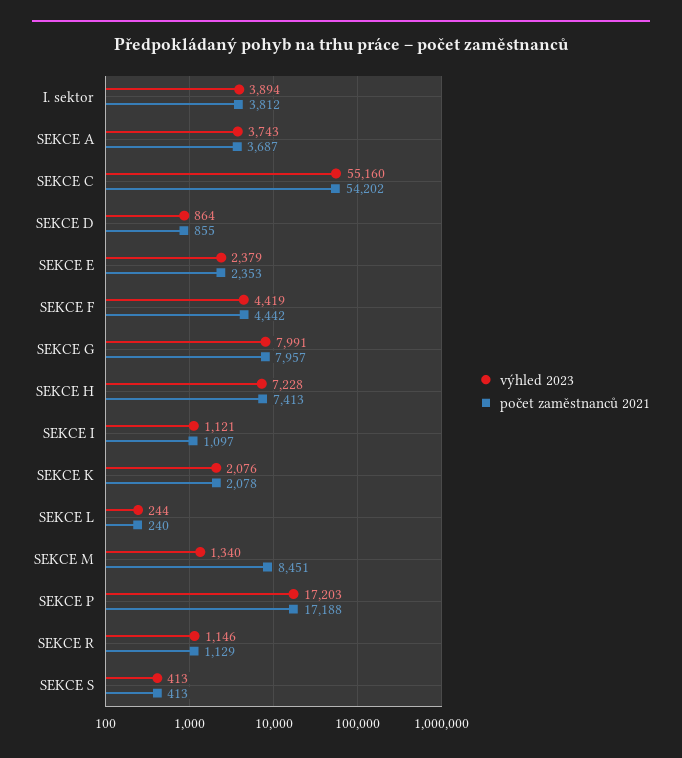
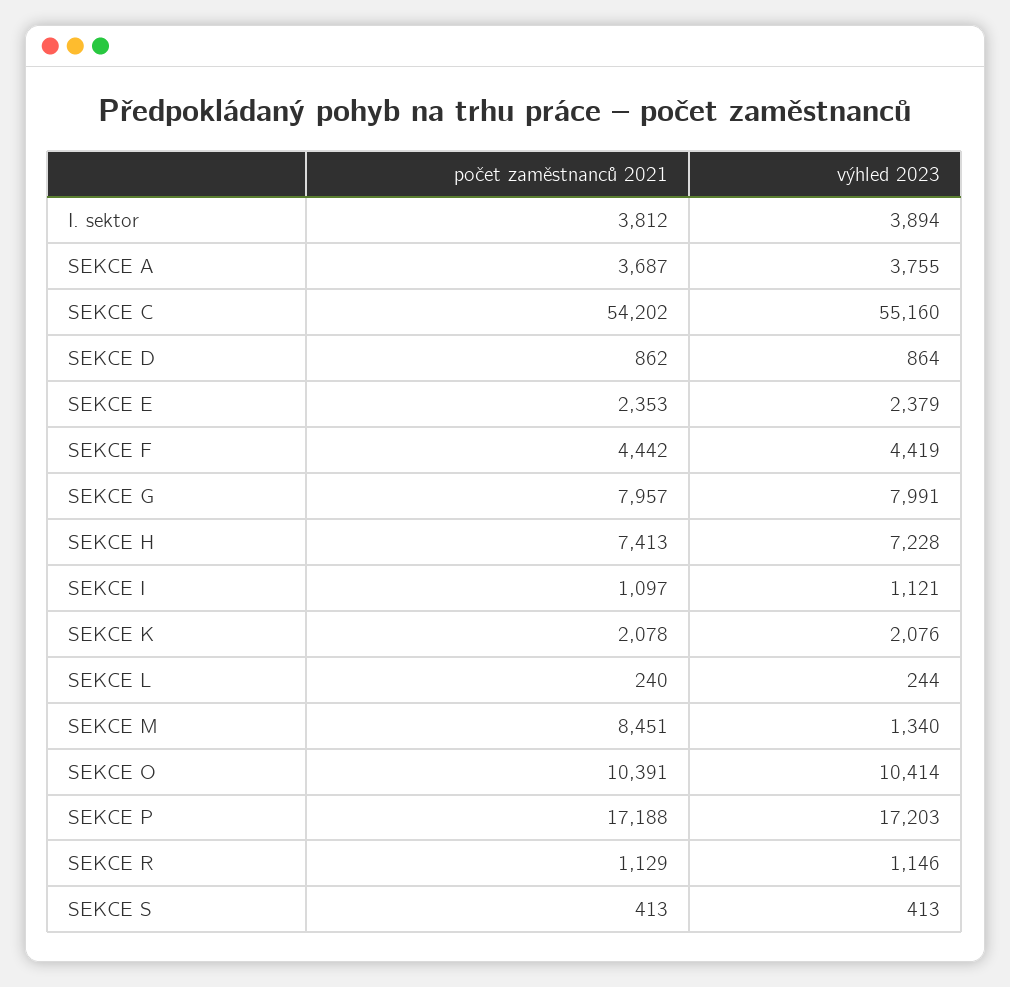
  {
    "výhled 2023": {
      "I. sektor": 3894,
-     "SEKCE A": 3743,
+     "SEKCE A": 3755,
      "SEKCE C": 55160,
      "SEKCE D": 864,
      "SEKCE E": 2379,
      "SEKCE F": 4419,
      "SEKCE G": 7991,
      "SEKCE H": 7228,
      "SEKCE I": 1121,
      "SEKCE K": 2076,
      "SEKCE L": 244,
      "SEKCE M": 1340,
      "SEKCE P": 17203,
      "SEKCE R": 1146,
-     "SEKCE S": 413
+     "SEKCE S": 413,
+     "SEKCE O": 10414
    },
    "počet zaměstnanců 2021": {
      "I. sektor": 3812,
      "SEKCE A": 3687,
      "SEKCE C": 54202,
-     "SEKCE D": 855,
+     "SEKCE D": 862,
      "SEKCE E": 2353,
      "SEKCE F": 4442,
      "SEKCE G": 7957,
      "SEKCE H": 7413,
      "SEKCE I": 1097,
      "SEKCE K": 2078,
      "SEKCE L": 240,
      "SEKCE M": 8451,
      "SEKCE P": 17188,
      "SEKCE R": 1129,
-     "SEKCE S": 413
+     "SEKCE S": 413,
+     "SEKCE O": 10391
    }
  }

